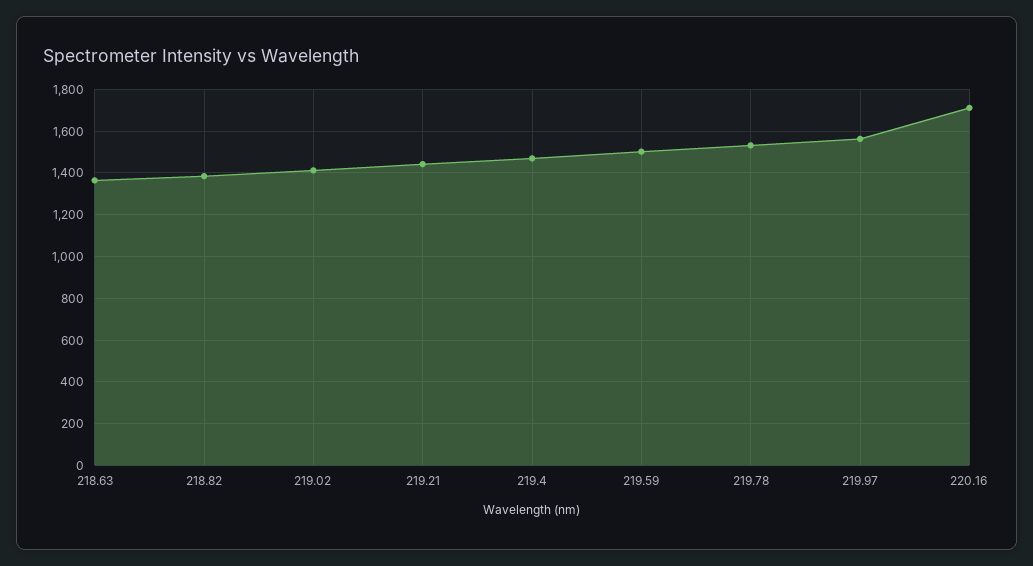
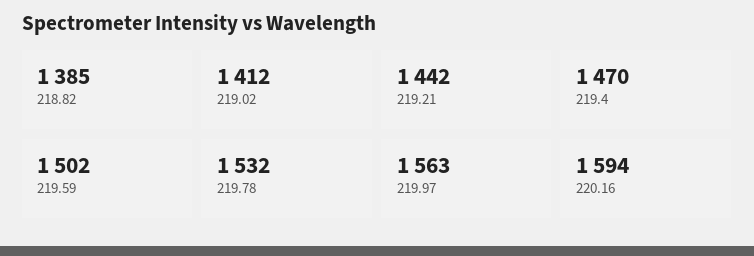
  {
-   "218.63": 1350,
    "218.82": 1385,
    "219.02": 1412,
    "219.21": 1442,
    "219.4": 1470,
    "219.59": 1502,
    "219.78": 1532,
    "219.97": 1563,
-   "220.16": 1700
+   "220.16": 1594
  }

